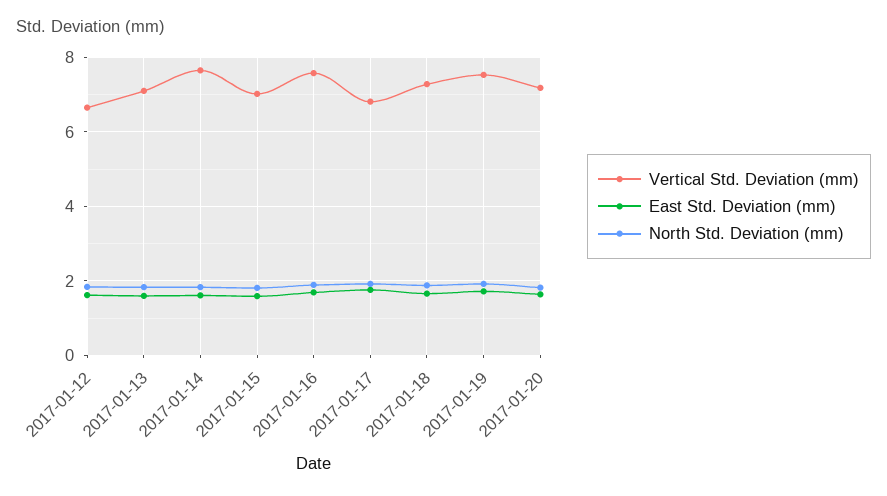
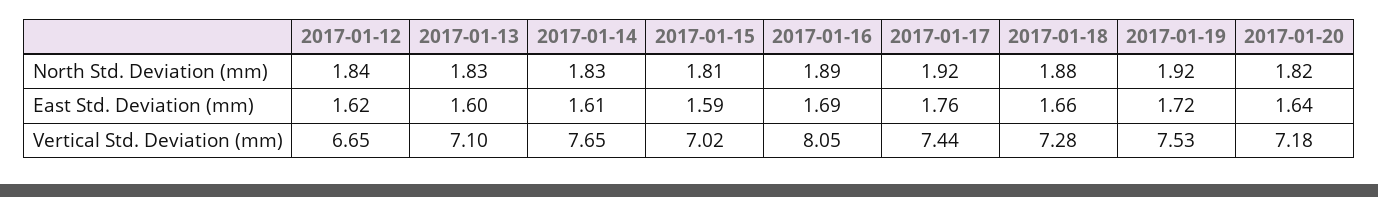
  {
    "Vertical Std. Deviation (mm)": {
      "2017-01-12": 6.65,
      "2017-01-13": 7.1,
      "2017-01-14": 7.65,
      "2017-01-15": 7.02,
-     "2017-01-16": 7.6,
+     "2017-01-16": 8.05,
-     "2017-01-17": 6.8,
+     "2017-01-17": 7.44,
      "2017-01-18": 7.28,
      "2017-01-19": 7.53,
      "2017-01-20": 7.18
    },
    "East Std. Deviation (mm)": {
      "2017-01-12": 1.62,
      "2017-01-13": 1.6,
      "2017-01-14": 1.61,
      "2017-01-15": 1.59,
      "2017-01-16": 1.69,
      "2017-01-17": 1.76,
      "2017-01-18": 1.66,
      "2017-01-19": 1.72,
      "2017-01-20": 1.64
    },
    "North Std. Deviation (mm)": {
      "2017-01-12": 1.84,
      "2017-01-13": 1.83,
      "2017-01-14": 1.83,
      "2017-01-15": 1.81,
      "2017-01-16": 1.89,
      "2017-01-17": 1.92,
      "2017-01-18": 1.88,
      "2017-01-19": 1.92,
      "2017-01-20": 1.82
    }
  }

